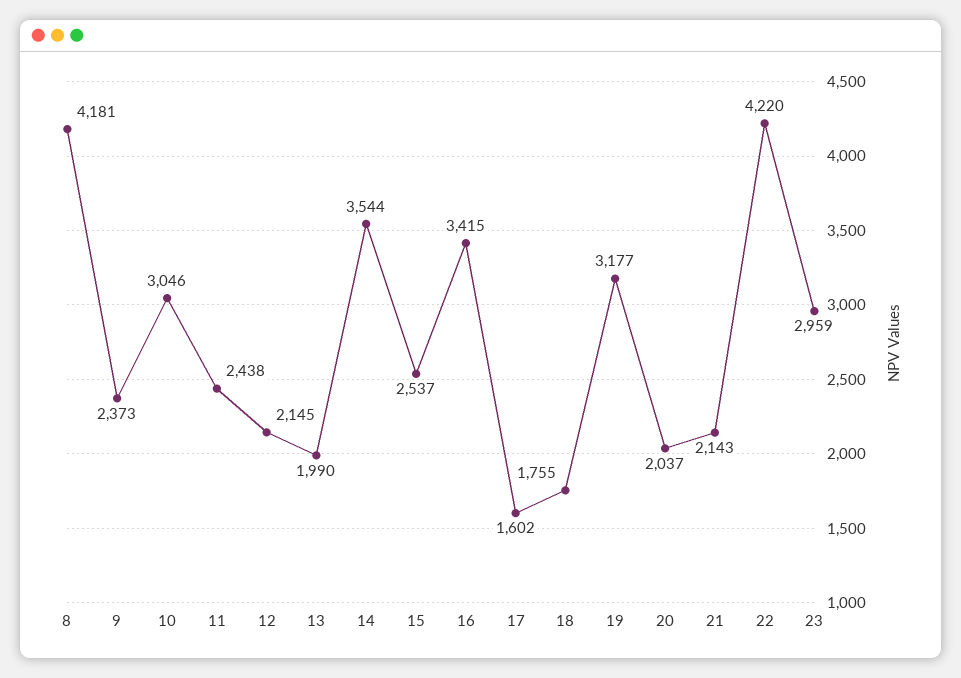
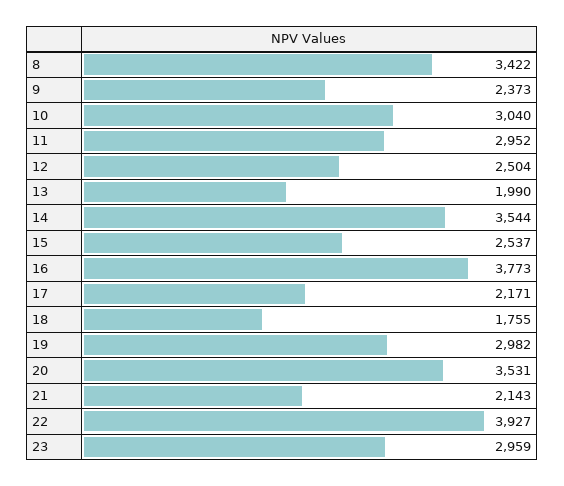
  {
-   "8": 4181,
+   "8": 3422,
    "9": 2373,
-   "10": 3046,
+   "10": 3040,
-   "11": 2438,
+   "11": 2952,
-   "12": 2145,
+   "12": 2504,
    "13": 1990,
    "14": 3544,
    "15": 2537,
-   "16": 3415,
+   "16": 3773,
-   "17": 1602,
+   "17": 2171,
    "18": 1755,
-   "19": 3177,
+   "19": 2982,
-   "20": 2037,
+   "20": 3531,
    "21": 2143,
-   "22": 4220,
+   "22": 3927,
    "23": 2959
  }

